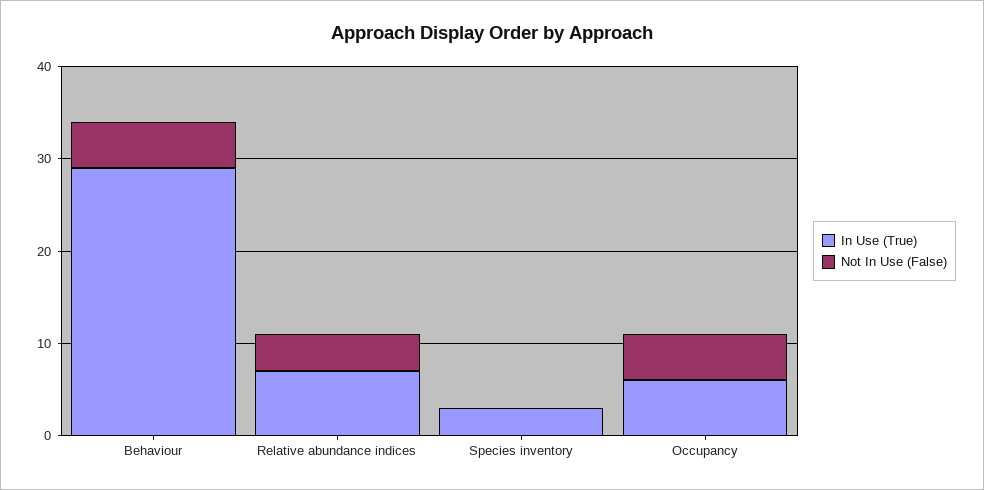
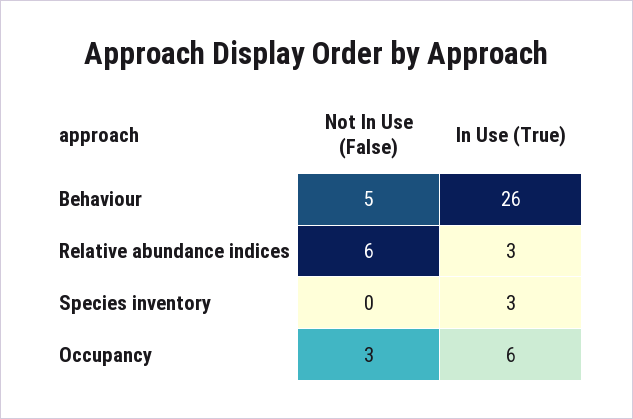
  {
    "In Use (True)": {
-     "Behaviour": 29,
+     "Behaviour": 26,
-     "Relative abundance indices": 7,
+     "Relative abundance indices": 3,
      "Species inventory": 3,
      "Occupancy": 6
    },
    "Not In Use (False)": {
      "Behaviour": 5,
-     "Relative abundance indices": 4,
+     "Relative abundance indices": 6,
      "Species inventory": 0,
-     "Occupancy": 5
+     "Occupancy": 3
    }
  }

